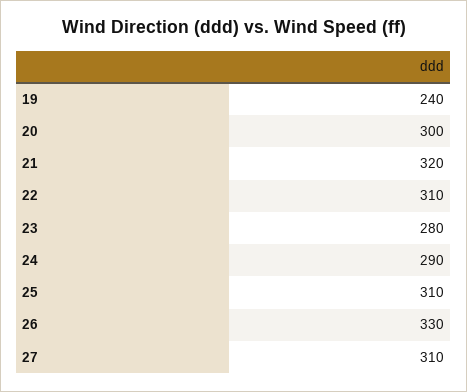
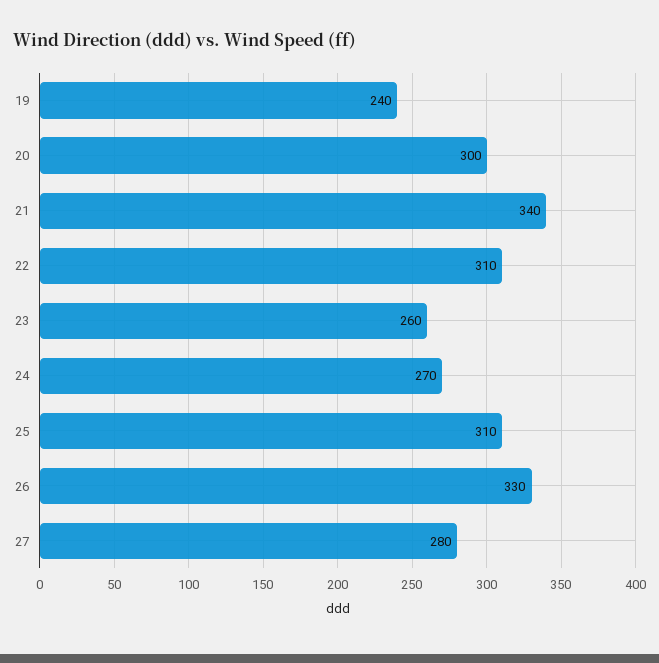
  {
    "19": 240,
    "20": 300,
-   "21": 320,
+   "21": 340,
    "22": 310,
-   "23": 280,
+   "23": 260,
-   "24": 290,
+   "24": 270,
    "25": 310,
    "26": 330,
-   "27": 310
+   "27": 280
  }

